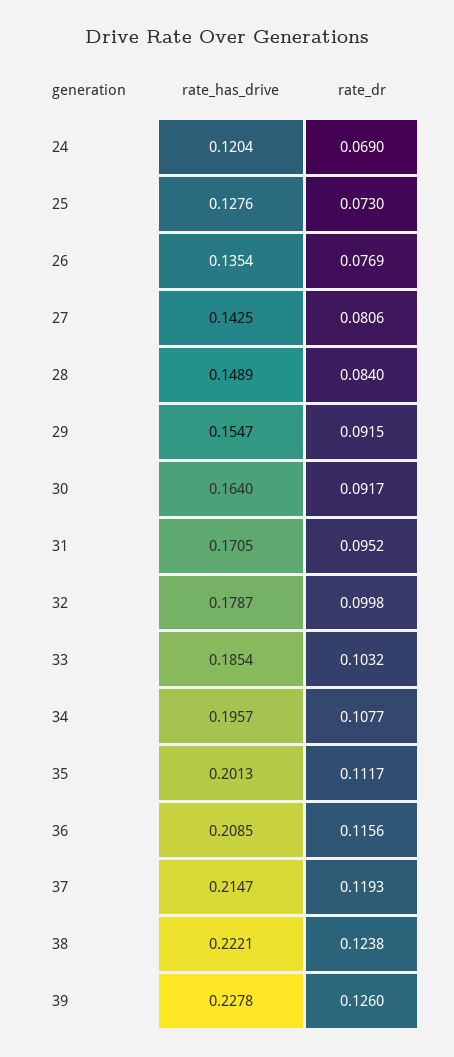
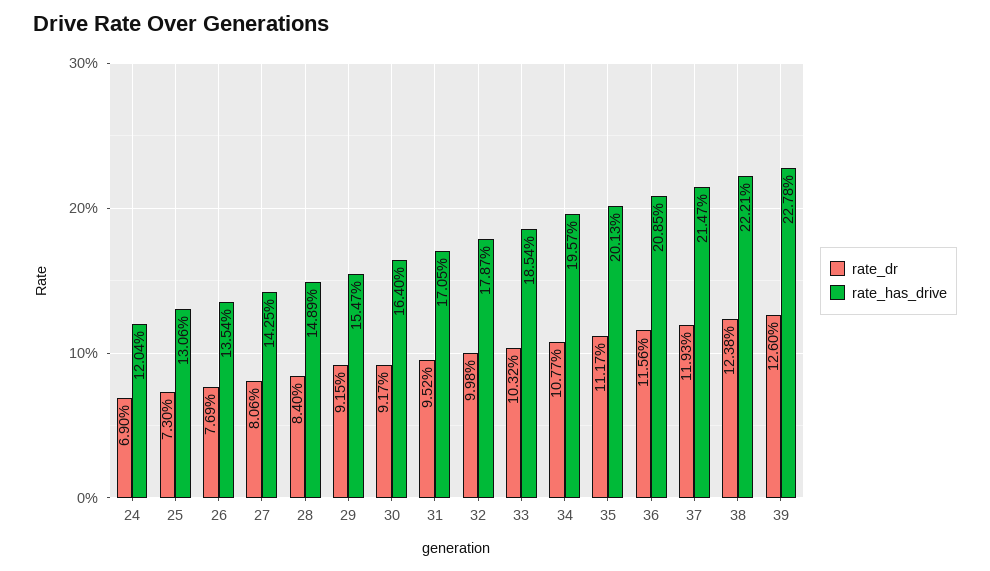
  {
    "rate_has_drive": {
      "24": 0.1204,
-     "25": 0.1276,
+     "25": 0.1306,
      "26": 0.1354,
      "27": 0.1425,
      "28": 0.1489,
      "29": 0.1547,
      "30": 0.164,
      "31": 0.1705,
      "32": 0.1787,
      "33": 0.1854,
      "34": 0.1957,
      "35": 0.2013,
      "36": 0.2085,
      "37": 0.2147,
      "38": 0.2221,
      "39": 0.2278
    },
    "rate_dr": {
      "24": 0.069,
      "25": 0.073,
      "26": 0.0769,
      "27": 0.0806,
      "28": 0.084,
      "29": 0.0915,
      "30": 0.0917,
      "31": 0.0952,
      "32": 0.0998,
      "33": 0.1032,
      "34": 0.1077,
      "35": 0.1117,
      "36": 0.1156,
      "37": 0.1193,
      "38": 0.1238,
      "39": 0.126
    }
  }

